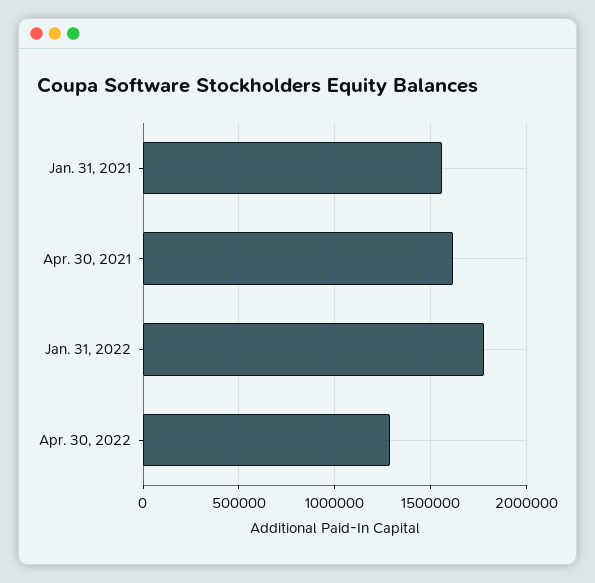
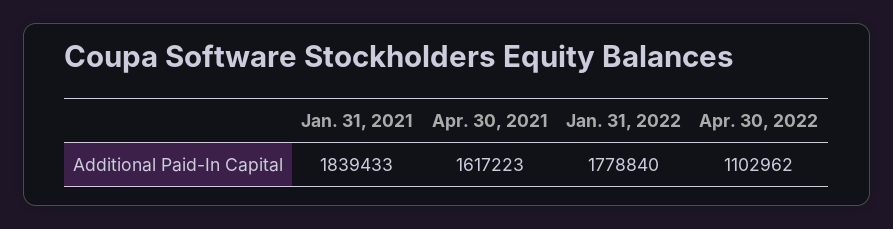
  {
-   "Jan. 31, 2021": 1550000,
+   "Jan. 31, 2021": 1839433,
    "Apr. 30, 2021": 1617223,
    "Jan. 31, 2022": 1778840,
-   "Apr. 30, 2022": 1300000
+   "Apr. 30, 2022": 1102962
  }

